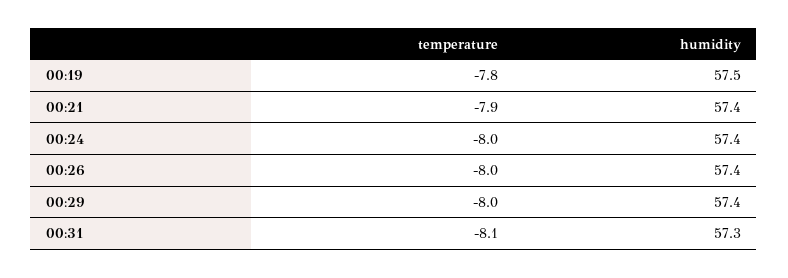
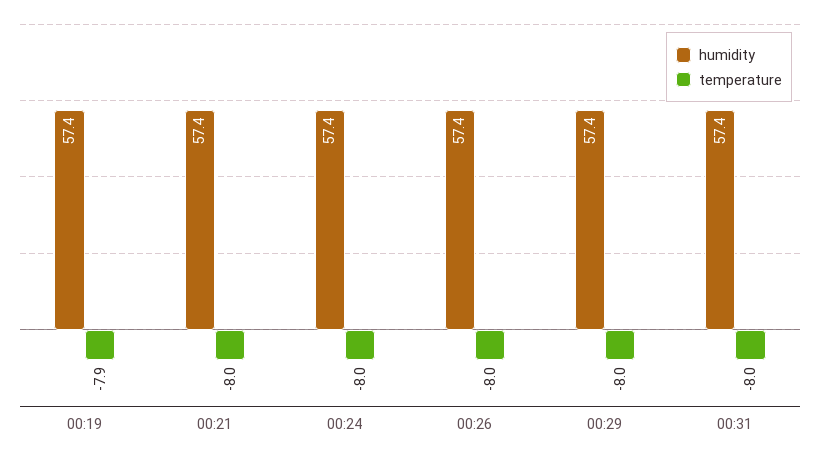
  {
    "temperature": {
-     "00:19": -7.8,
+     "00:19": -7.9,
-     "00:21": -7.9,
+     "00:21": -8,
      "00:24": -8,
      "00:26": -8,
      "00:29": -8,
-     "00:31": -8.1
+     "00:31": -8
    },
    "humidity": {
-     "00:19": 57.5,
+     "00:19": 57.4,
      "00:21": 57.4,
      "00:24": 57.4,
      "00:26": 57.4,
      "00:29": 57.4,
-     "00:31": 57.3
+     "00:31": 57.4
    }
  }

